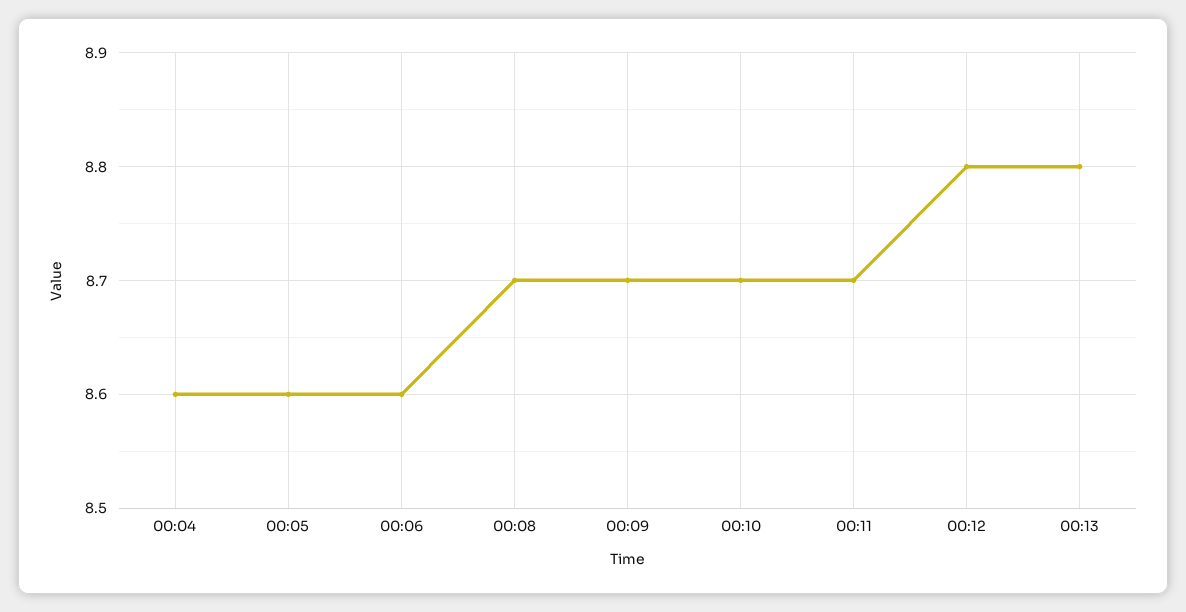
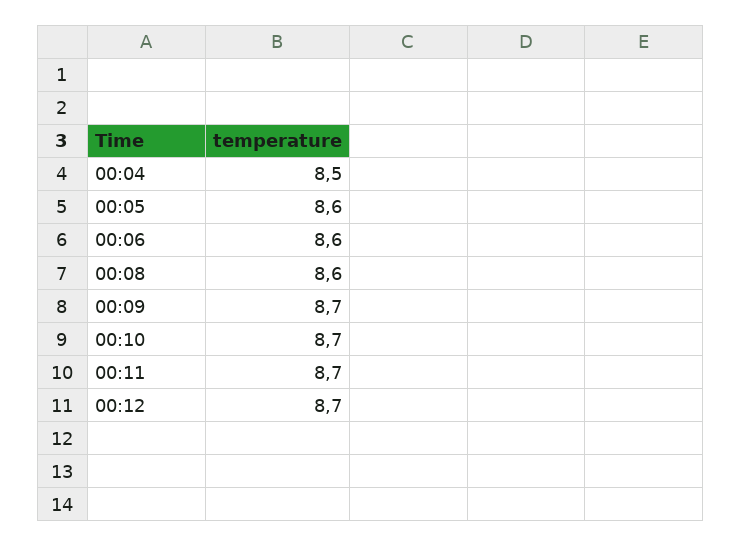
  {
-   "00:04": 8.6,
+   "00:04": 8.5,
    "00:05": 8.6,
    "00:06": 8.6,
-   "00:08": 8.7,
+   "00:08": 8.6,
    "00:09": 8.7,
    "00:10": 8.7,
    "00:11": 8.7,
-   "00:12": 8.8,
+   "00:12": 8.7
-   "00:13": 8.8
  }

